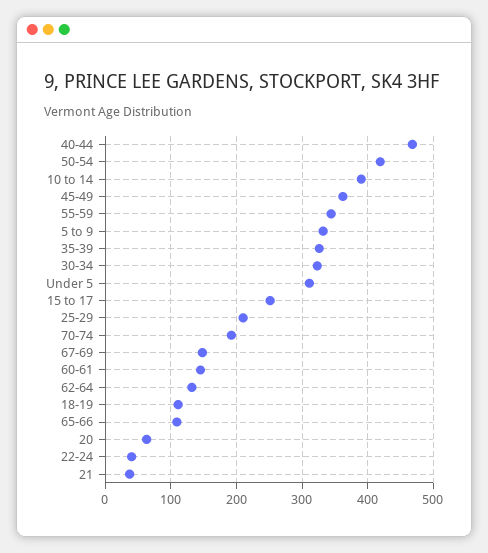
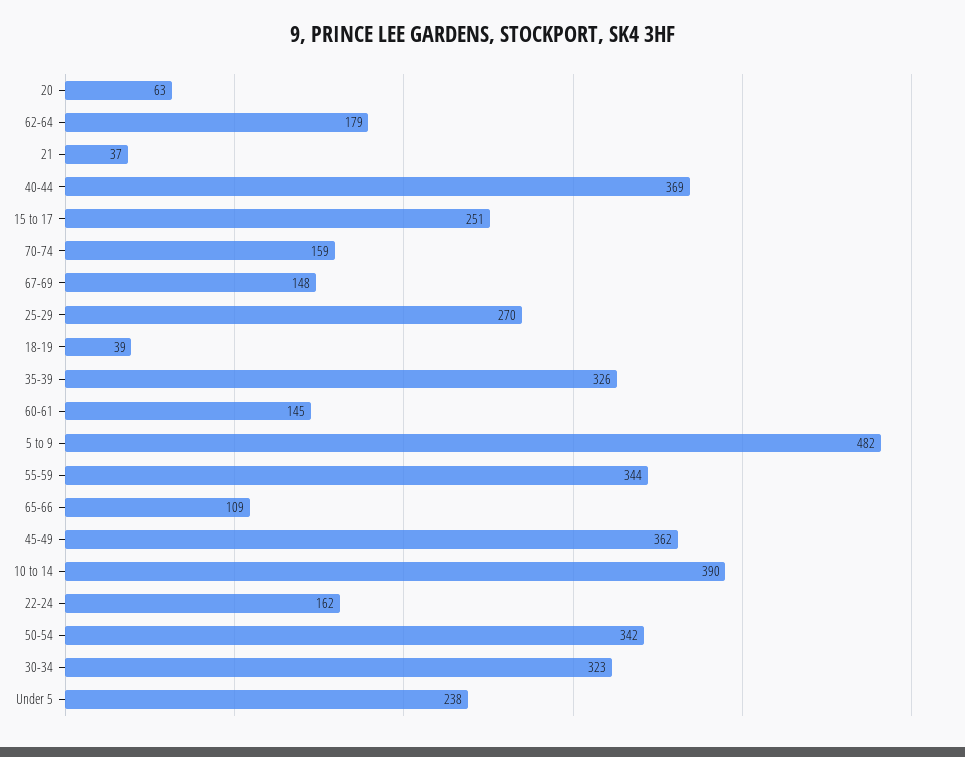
  {
-   "40-44": 470,
+   "40-44": 369,
-   "50-54": 420,
+   "50-54": 342,
    "10 to 14": 390,
    "45-49": 362,
    "55-59": 344,
-   "5 to 9": 330,
+   "5 to 9": 482,
    "35-39": 326,
    "30-34": 323,
-   "Under 5": 310,
+   "Under 5": 238,
    "15 to 17": 251,
-   "25-29": 210,
+   "25-29": 270,
-   "70-74": 190,
+   "70-74": 159,
    "67-69": 148,
    "60-61": 145,
-   "62-64": 130,
+   "62-64": 179,
-   "18-19": 110,
+   "18-19": 39,
    "65-66": 109,
    "20": 63,
-   "22-24": 40,
+   "22-24": 162,
    "21": 37
  }

